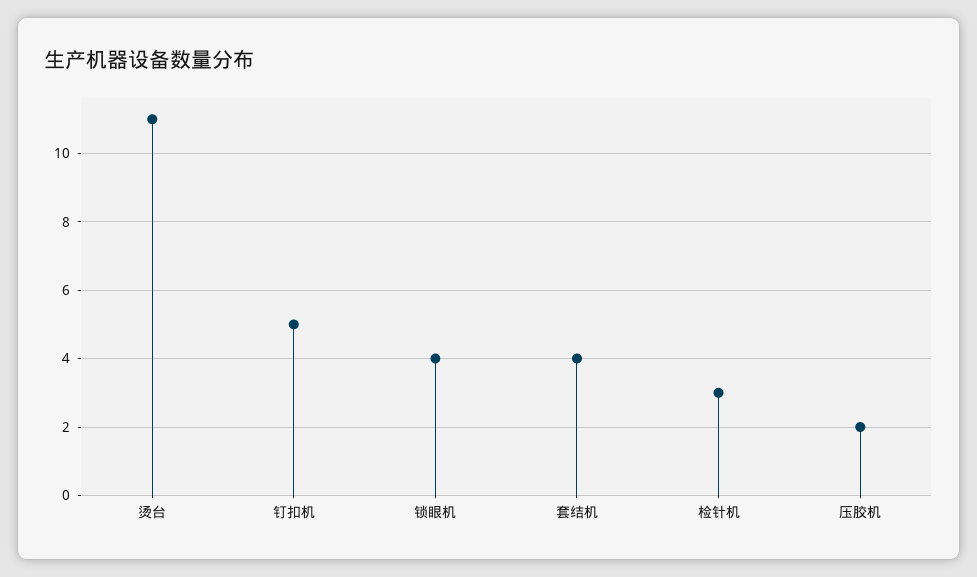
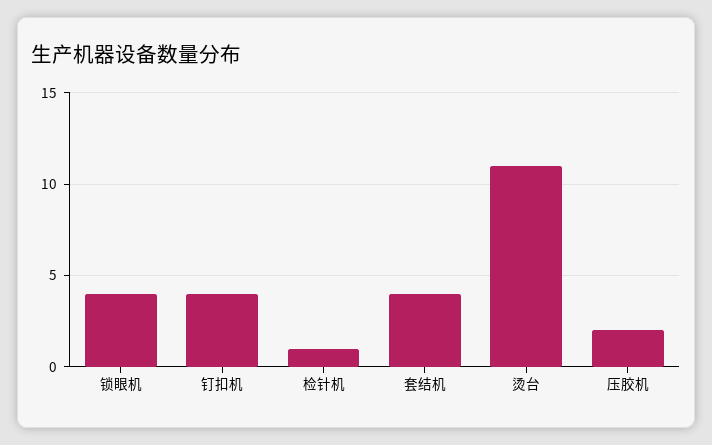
  {
    "烫台": 11,
-   "钉扣机": 5,
+   "钉扣机": 4,
    "锁眼机": 4,
    "套结机": 4,
-   "检针机": 3,
+   "检针机": 1,
    "压胶机": 2
  }

